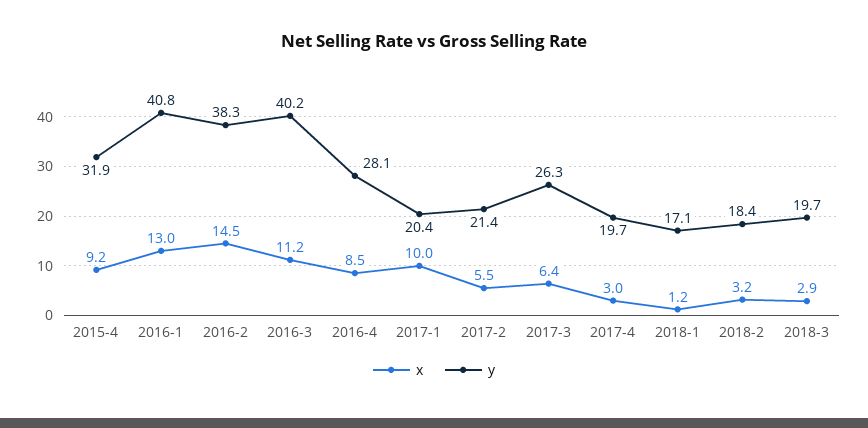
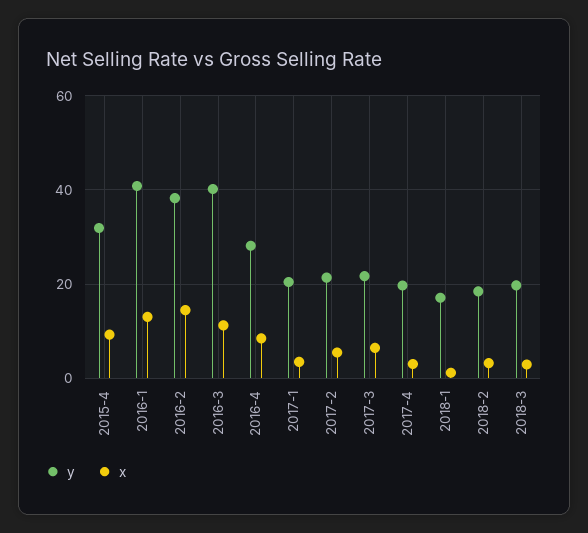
  {
    "x": {
      "2015-4": 9.2,
      "2016-1": 13,
      "2016-2": 14.5,
      "2016-3": 11.2,
      "2016-4": 8.5,
-     "2017-1": 10,
+     "2017-1": 4,
      "2017-2": 5.5,
      "2017-3": 6.4,
      "2017-4": 3,
      "2018-1": 1.2,
      "2018-2": 3.2,
      "2018-3": 2.9
    },
    "y": {
      "2015-4": 31.9,
      "2016-1": 40.8,
      "2016-2": 38.3,
      "2016-3": 40.2,
      "2016-4": 28.1,
      "2017-1": 20.4,
      "2017-2": 21.4,
-     "2017-3": 26.3,
+     "2017-3": 22,
      "2017-4": 19.7,
      "2018-1": 17.1,
      "2018-2": 18.4,
      "2018-3": 19.7
    }
  }

